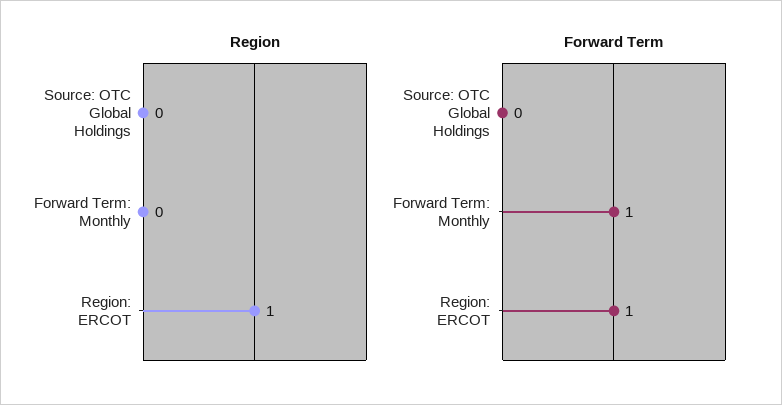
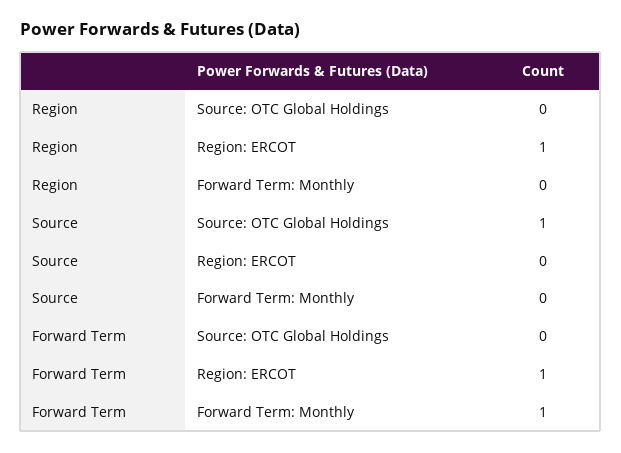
  {
    "Region": {
      "Source: OTC Global Holdings": 0,
      "Forward Term: Monthly": 0,
      "Region: ERCOT": 1
    },
    "Forward Term": {
      "Source: OTC Global Holdings": 0,
      "Forward Term: Monthly": 1,
      "Region: ERCOT": 1
-   }
+   },
+   "Source": {
+     "Source: OTC Global Holdings": 1,
+     "Region: ERCOT": 0,
+     "Forward Term: Monthly": 0
+   }
  }

